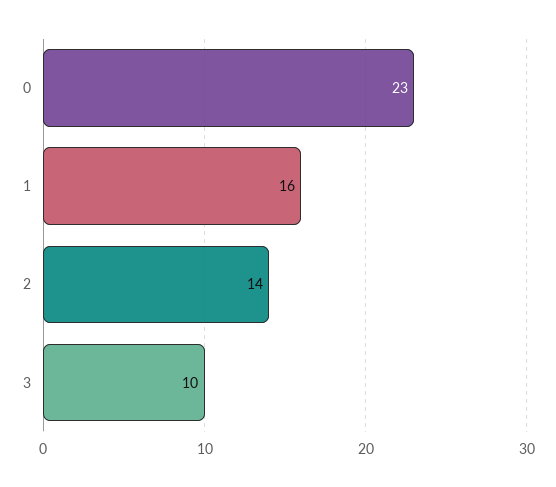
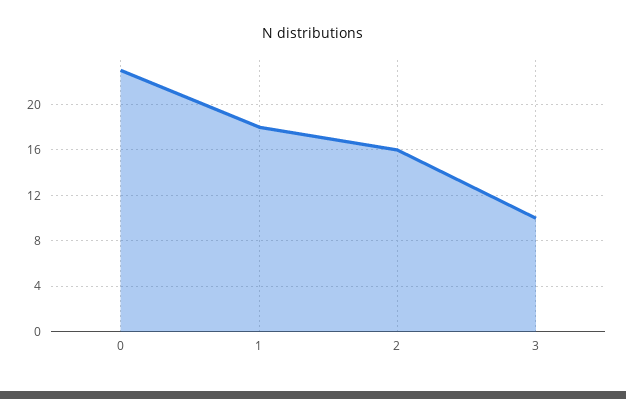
  {
    "0": 23,
-   "1": 16,
+   "1": 18,
-   "2": 14,
+   "2": 16,
    "3": 10
  }

